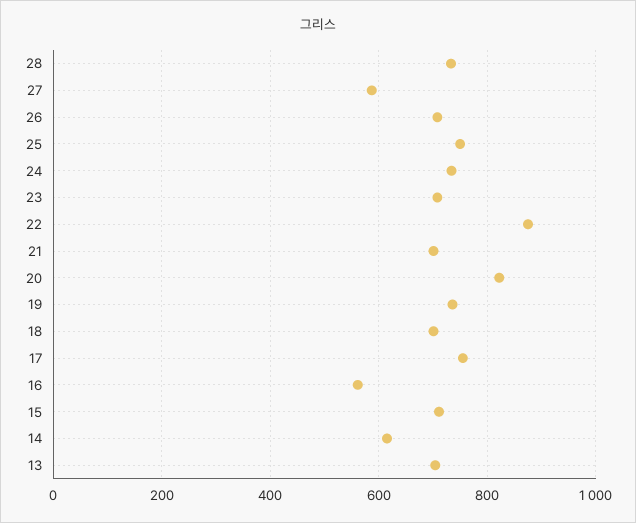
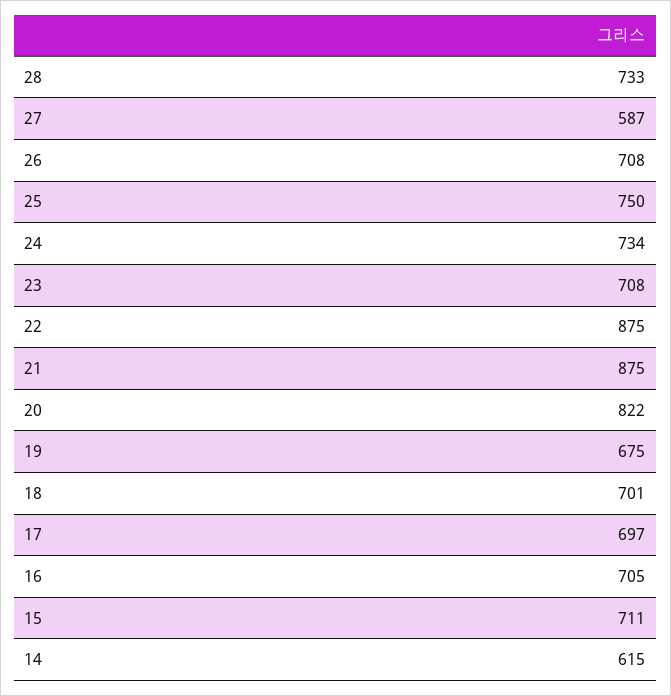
  {
    "28": 733,
    "27": 587,
    "26": 708,
    "25": 750,
    "24": 734,
    "23": 708,
    "22": 875,
-   "21": 700,
+   "21": 875,
    "20": 822,
-   "19": 740,
+   "19": 675,
    "18": 701,
-   "17": 760,
+   "17": 697,
-   "16": 560,
+   "16": 705,
    "15": 711,
-   "14": 615,
+   "14": 615
-   "13": 700
  }

